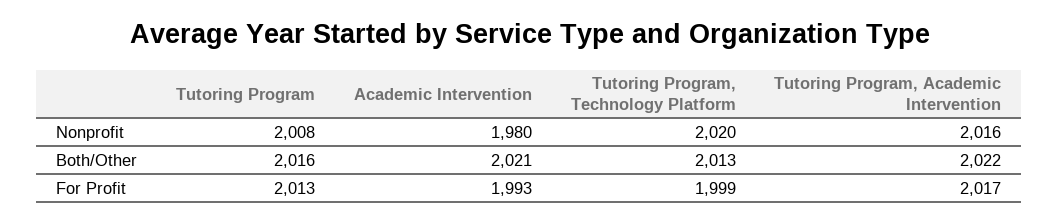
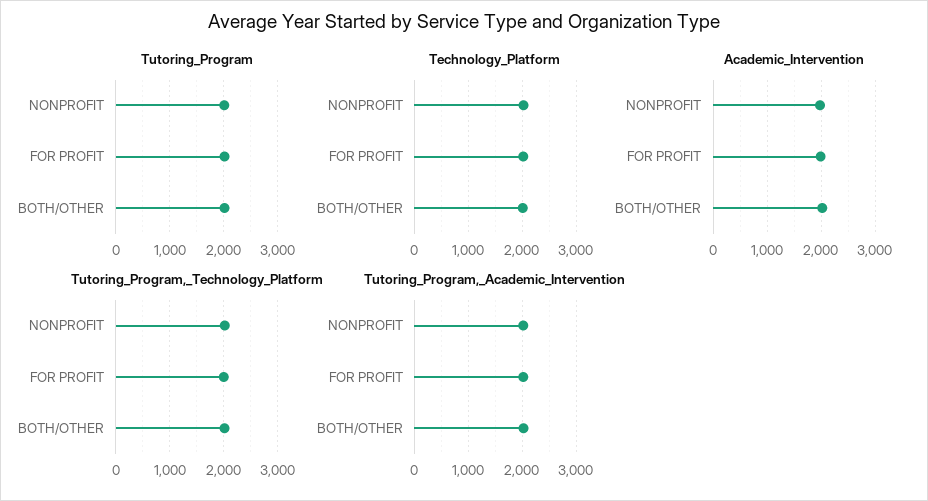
  {
    "Tutoring Program": {
      "Nonprofit": 2008,
      "Both/Other": 2016,
      "For Profit": 2013
    },
    "Academic Intervention": {
      "Nonprofit": 1980,
      "Both/Other": 2021,
      "For Profit": 1993
    },
    "Tutoring Program, Technology Platform": {
      "Nonprofit": 2020,
      "Both/Other": 2013,
      "For Profit": 1999
    },
    "Tutoring Program, Academic Intervention": {
      "Nonprofit": 2016,
      "Both/Other": 2022,
      "For Profit": 2017
-   }
+   },
+   "Technology_Platform": {
+     "Nonprofit": 2000,
+     "For Profit": 2000,
+     "Both/Other": 2000
+   }
  }

